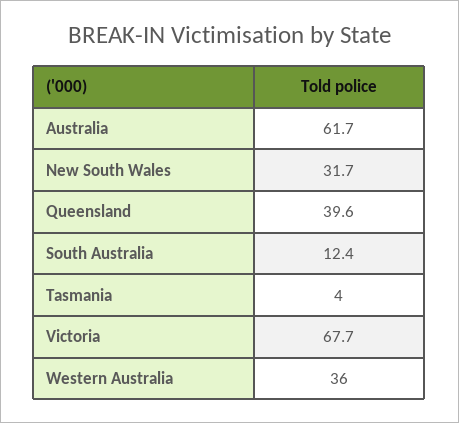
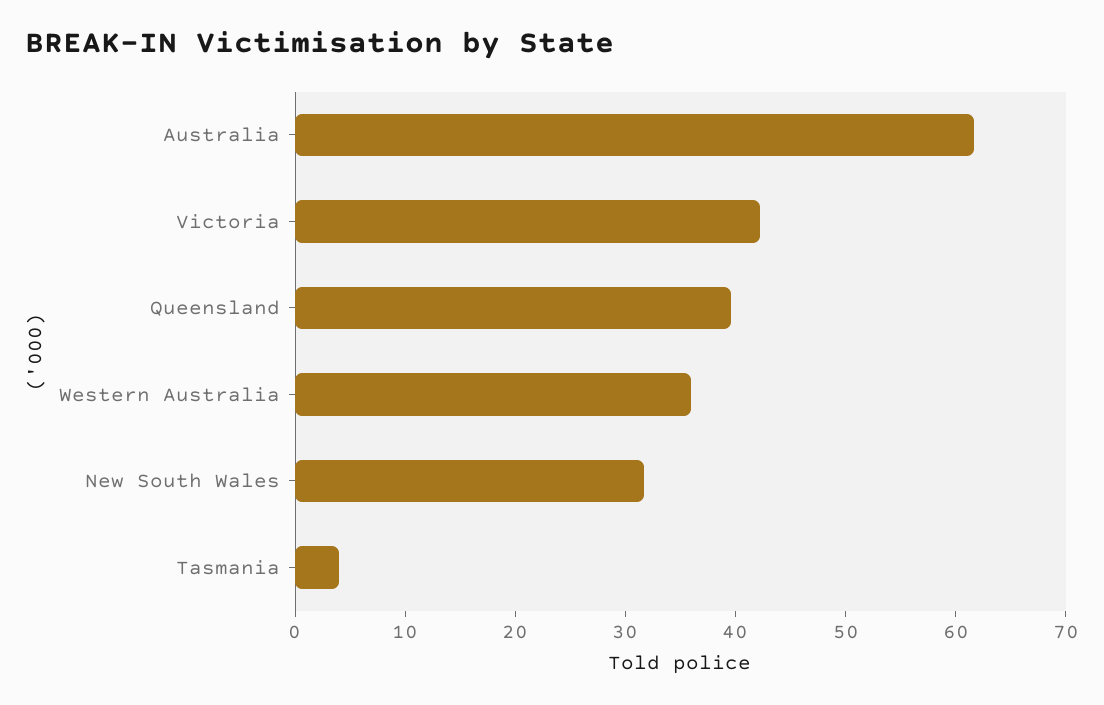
  {
    "Australia": 61.7,
    "New South Wales": 31.7,
    "Queensland": 39.6,
-   "South Australia": 12.4,
    "Tasmania": 4,
-   "Victoria": 67.7,
+   "Victoria": 42,
    "Western Australia": 36
  }

